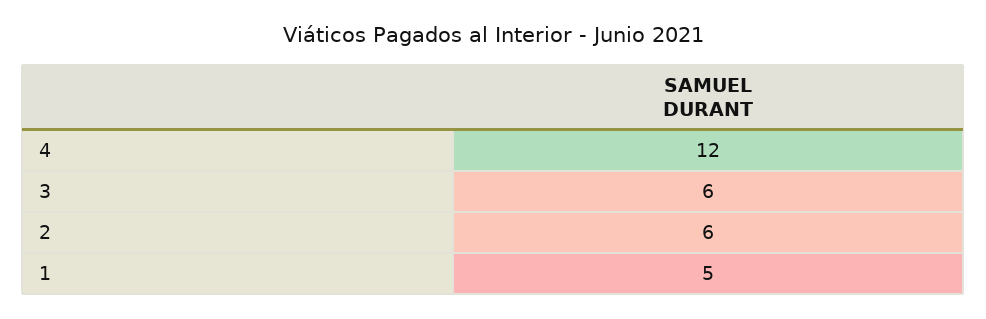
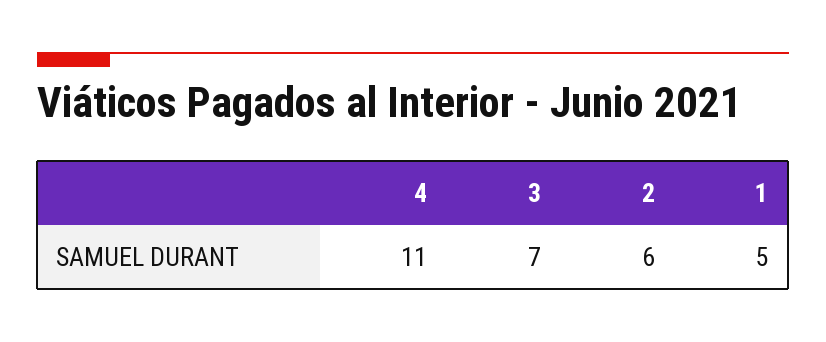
  {
-   "4": 12,
+   "4": 11,
-   "3": 6,
+   "3": 7,
    "2": 6,
    "1": 5
  }

